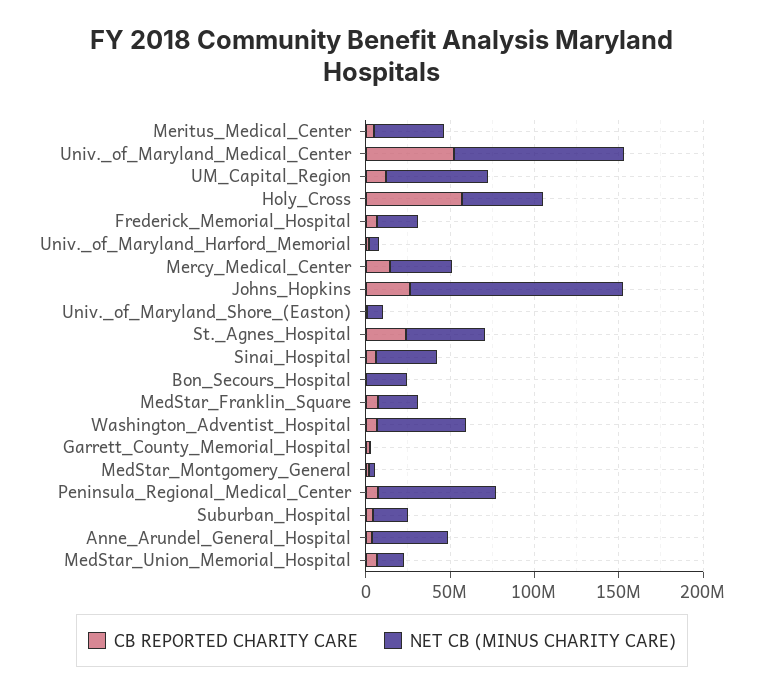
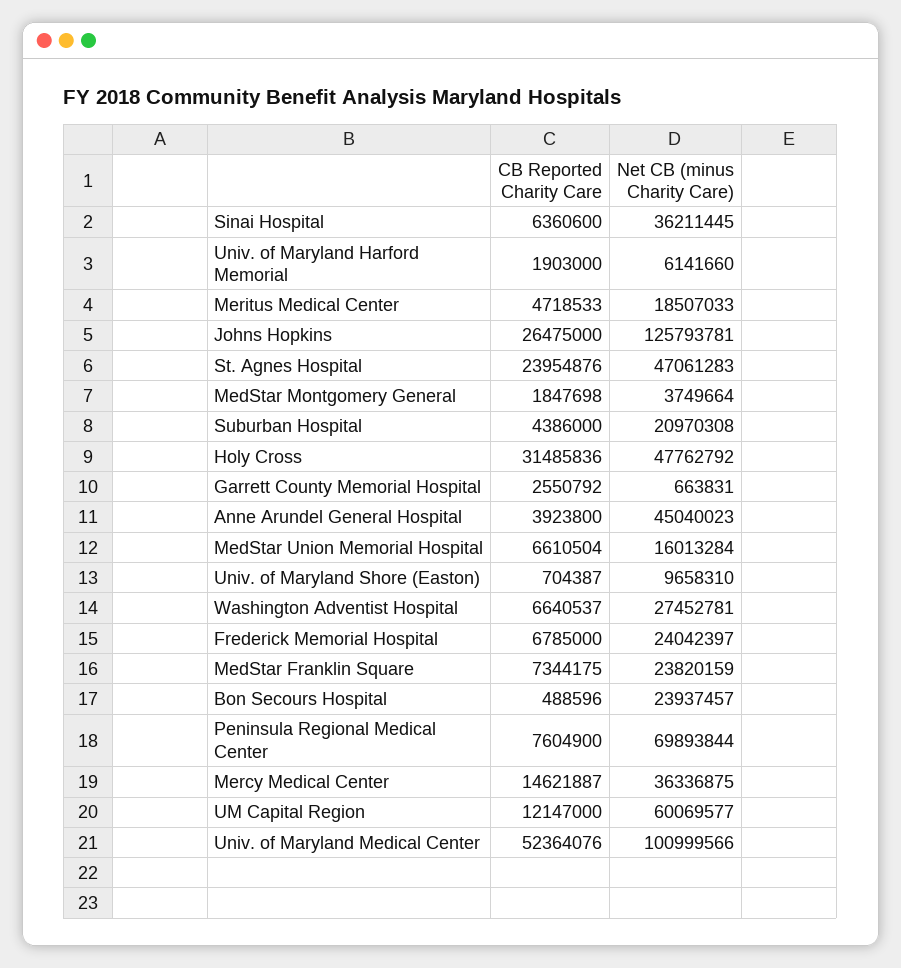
  {
    "CB REPORTED CHARITY CARE": {
      "Meritus_Medical_Center": 4718533,
      "Univ._of_Maryland_Medical_Center": 52364076,
      "UM_Capital_Region": 12147000,
-     "Holy_Cross": 60000000,
+     "Holy_Cross": 31485836,
      "Frederick_Memorial_Hospital": 6785000,
      "Univ._of_Maryland_Harford_Memorial": 1903000,
      "Mercy_Medical_Center": 14621887,
      "Johns_Hopkins": 26475000,
      "Univ._of_Maryland_Shore_(Easton)": 704387,
      "St._Agnes_Hospital": 23954876,
      "Sinai_Hospital": 6360600,
      "Bon_Secours_Hospital": 488596,
      "MedStar_Franklin_Square": 7344175,
      "Washington_Adventist_Hospital": 6640537,
      "Garrett_County_Memorial_Hospital": 2550792,
      "MedStar_Montgomery_General": 1847698,
      "Peninsula_Regional_Medical_Center": 7604900,
      "Suburban_Hospital": 4386000,
      "Anne_Arundel_General_Hospital": 3923800,
      "MedStar_Union_Memorial_Hospital": 6610504
    },
    "NET CB (MINUS CHARITY CARE)": {
-     "Meritus_Medical_Center": 40000000,
+     "Meritus_Medical_Center": 18507033,
      "Univ._of_Maryland_Medical_Center": 100999566,
      "UM_Capital_Region": 60069577,
      "Holy_Cross": 47762792,
      "Frederick_Memorial_Hospital": 24042397,
      "Univ._of_Maryland_Harford_Memorial": 6141660,
      "Mercy_Medical_Center": 36336875,
      "Johns_Hopkins": 125793781,
      "Univ._of_Maryland_Shore_(Easton)": 9658310,
      "St._Agnes_Hospital": 47061283,
      "Sinai_Hospital": 36211445,
      "Bon_Secours_Hospital": 23937457,
      "MedStar_Franklin_Square": 23820159,
-     "Washington_Adventist_Hospital": 50000000,
+     "Washington_Adventist_Hospital": 27452781,
      "Garrett_County_Memorial_Hospital": 663831,
      "MedStar_Montgomery_General": 3749664,
      "Peninsula_Regional_Medical_Center": 69893844,
      "Suburban_Hospital": 20970308,
      "Anne_Arundel_General_Hospital": 45040023,
      "MedStar_Union_Memorial_Hospital": 16013284
    }
  }

